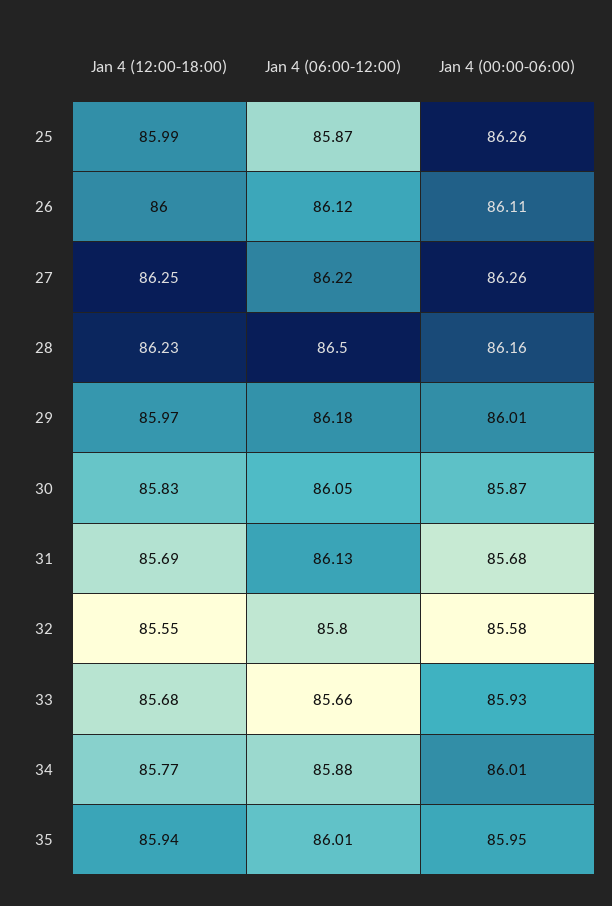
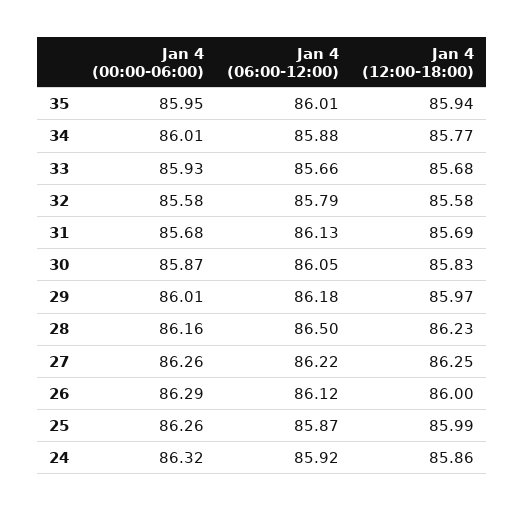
  {
    "Jan 4 (12:00-18:00)": {
      "25": 85.99,
      "26": 86,
      "27": 86.25,
      "28": 86.23,
      "29": 85.97,
      "30": 85.83,
      "31": 85.69,
-     "32": 85.55,
+     "32": 85.58,
      "33": 85.68,
      "34": 85.77,
-     "35": 85.94
+     "35": 85.94,
+     "24": 85.86
    },
    "Jan 4 (06:00-12:00)": {
      "25": 85.87,
      "26": 86.12,
      "27": 86.22,
      "28": 86.5,
      "29": 86.18,
      "30": 86.05,
      "31": 86.13,
-     "32": 85.8,
+     "32": 85.79,
      "33": 85.66,
      "34": 85.88,
-     "35": 86.01
+     "35": 86.01,
+     "24": 85.92
    },
    "Jan 4 (00:00-06:00)": {
      "25": 86.26,
-     "26": 86.11,
+     "26": 86.29,
      "27": 86.26,
      "28": 86.16,
      "29": 86.01,
      "30": 85.87,
      "31": 85.68,
      "32": 85.58,
      "33": 85.93,
      "34": 86.01,
-     "35": 85.95
+     "35": 85.95,
+     "24": 86.32
    }
  }

